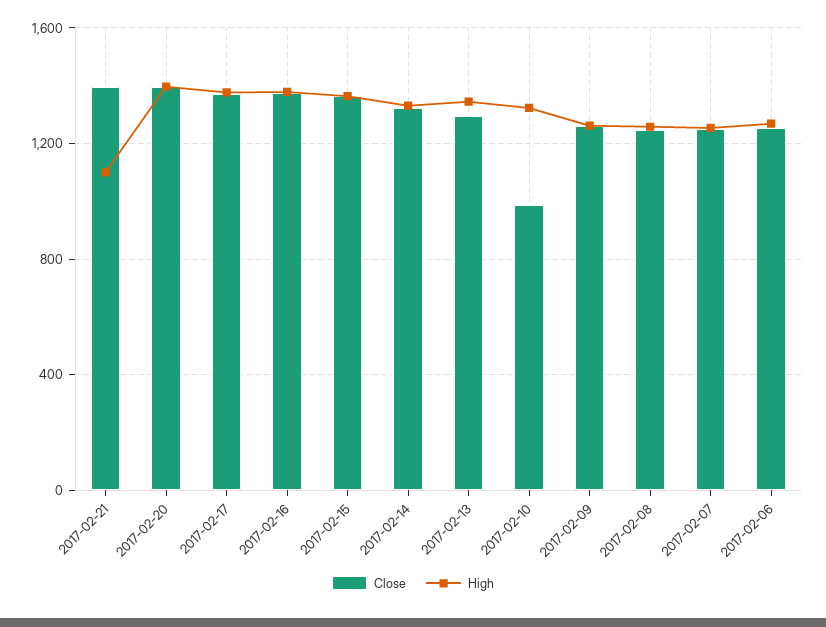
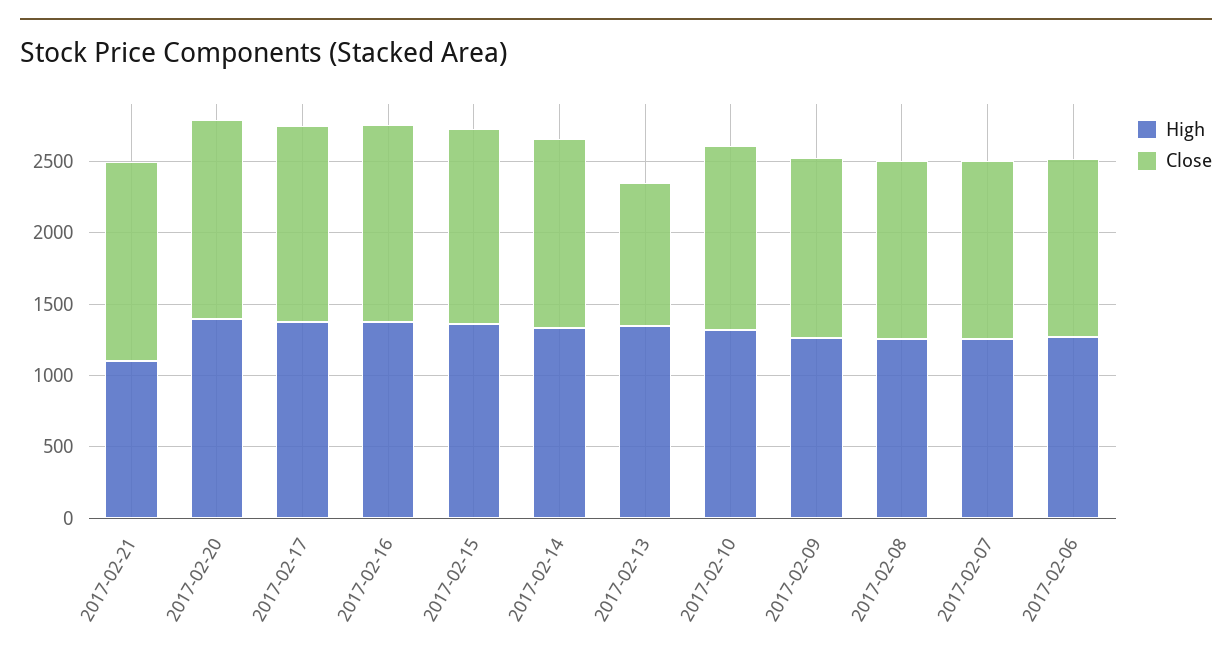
  {
    "Close": {
      "2017-02-21": 1400,
      "2017-02-20": 1400,
      "2017-02-17": 1350,
      "2017-02-16": 1350,
      "2017-02-15": 1350,
      "2017-02-14": 1300,
-     "2017-02-13": 1300,
+     "2017-02-13": 1000,
-     "2017-02-10": 1000,
+     "2017-02-10": 1300,
      "2017-02-09": 1250,
      "2017-02-08": 1250,
      "2017-02-07": 1250,
      "2017-02-06": 1250
    },
    "High": {
      "2017-02-21": 1100,
      "2017-02-20": 1400,
      "2017-02-17": 1400,
      "2017-02-16": 1400,
      "2017-02-15": 1350,
      "2017-02-14": 1350,
      "2017-02-13": 1350,
      "2017-02-10": 1300,
      "2017-02-09": 1250,
      "2017-02-08": 1250,
      "2017-02-07": 1250,
      "2017-02-06": 1250
    }
  }

